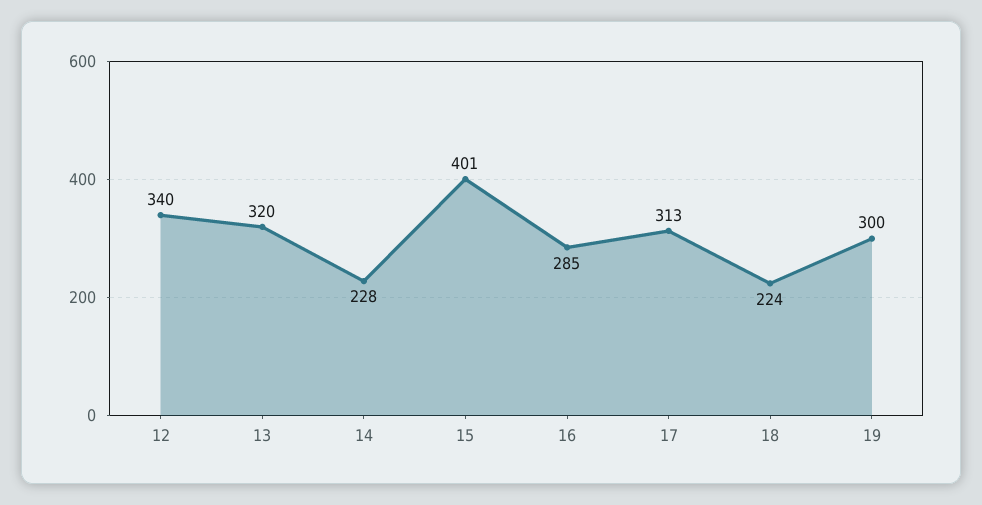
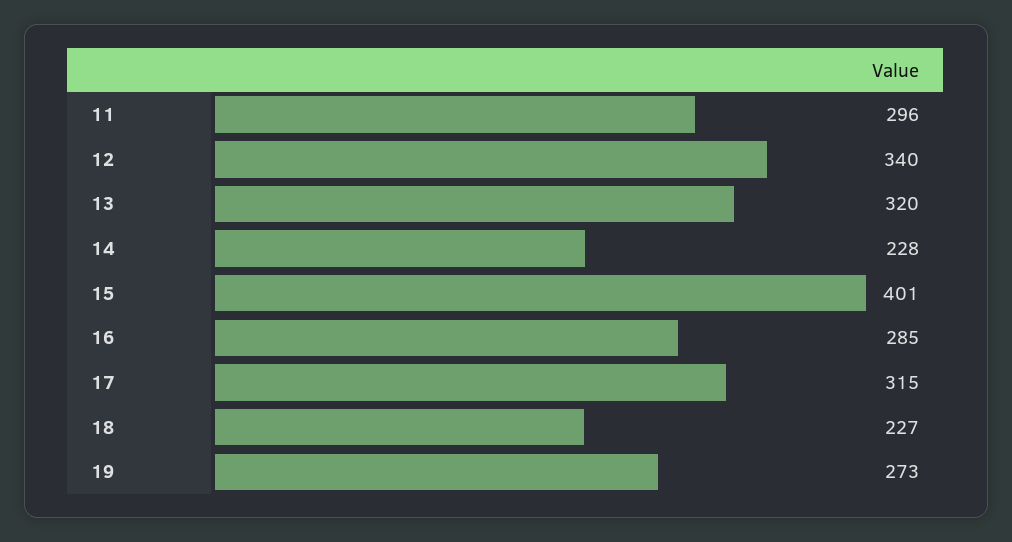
  {
    "12": 340,
    "13": 320,
    "14": 228,
    "15": 401,
    "16": 285,
-   "17": 313,
+   "17": 315,
-   "18": 224,
+   "18": 227,
-   "19": 300
+   "19": 273,
+   "11": 296
  }

